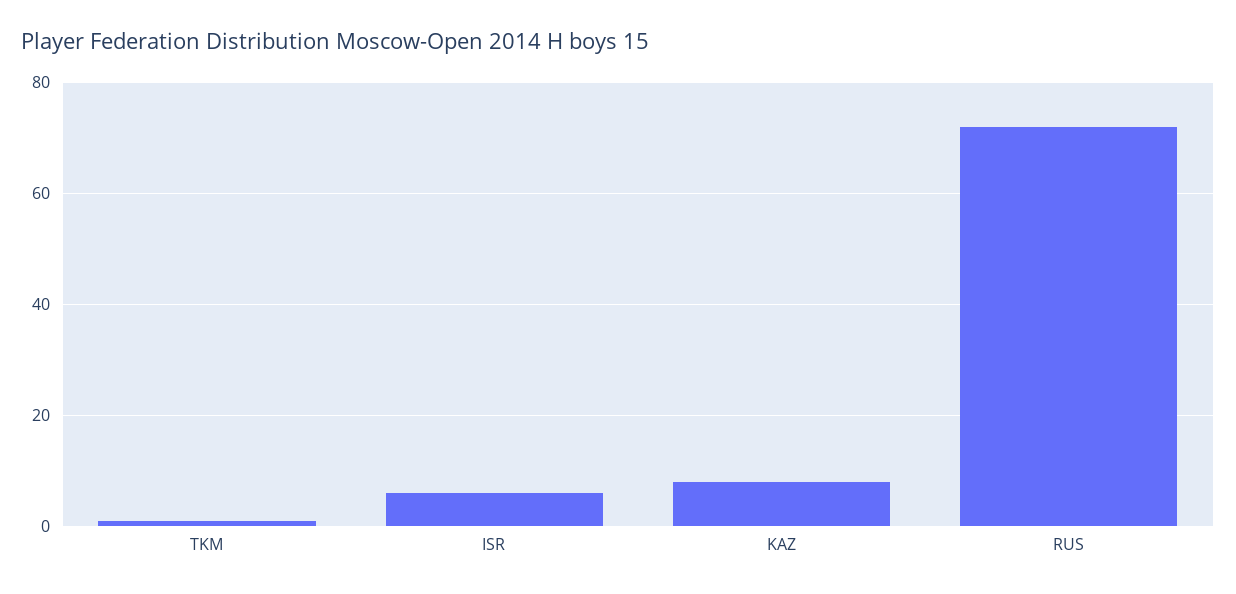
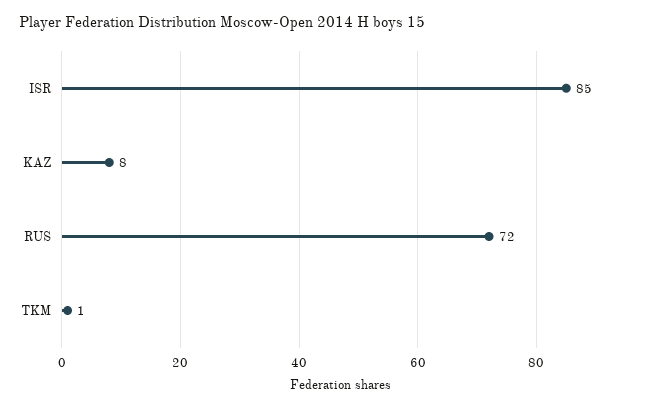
  {
    "TKM": 1,
-   "ISR": 5,
+   "ISR": 85,
    "KAZ": 8,
    "RUS": 72
  }

